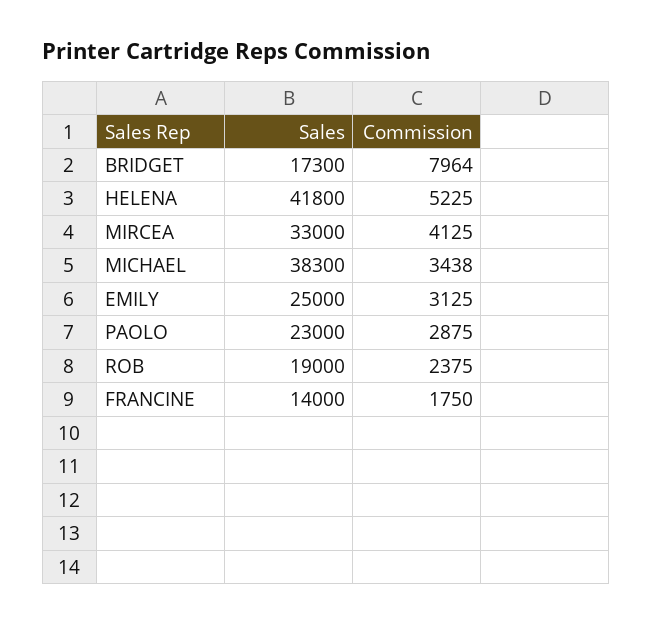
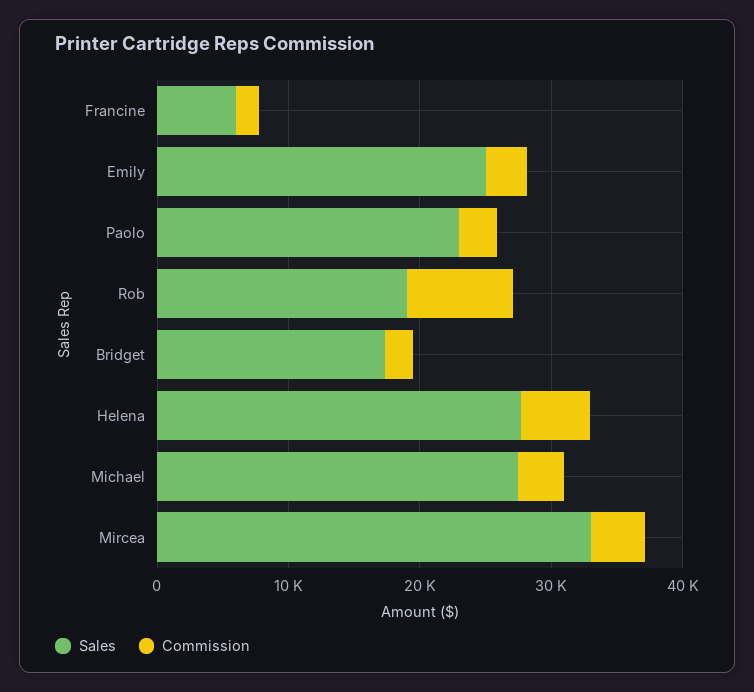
  {
    "Sales": {
      "BRIDGET": 17300,
-     "HELENA": 41800,
+     "HELENA": 28000,
      "MIRCEA": 33000,
-     "MICHAEL": 38300,
+     "MICHAEL": 28000,
      "EMILY": 25000,
      "PAOLO": 23000,
      "ROB": 19000,
-     "FRANCINE": 14000
+     "FRANCINE": 6000
    },
    "Commission": {
-     "BRIDGET": 7964,
+     "BRIDGET": 2000,
      "HELENA": 5225,
      "MIRCEA": 4125,
      "MICHAEL": 3438,
      "EMILY": 3125,
      "PAOLO": 2875,
-     "ROB": 2375,
+     "ROB": 8000,
      "FRANCINE": 1750
    }
  }

